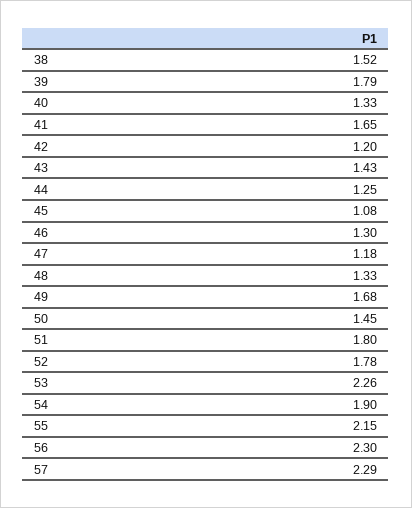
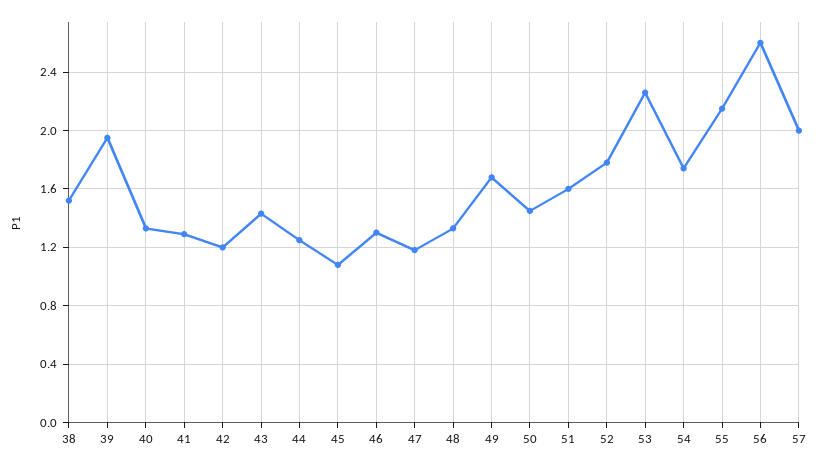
  {
    "38": 1.52,
-   "39": 1.79,
+   "39": 1.95,
    "40": 1.33,
-   "41": 1.65,
+   "41": 1.3,
    "42": 1.2,
    "43": 1.43,
    "44": 1.25,
    "45": 1.08,
    "46": 1.3,
    "47": 1.18,
    "48": 1.33,
    "49": 1.68,
    "50": 1.45,
-   "51": 1.8,
+   "51": 1.6,
    "52": 1.78,
    "53": 2.26,
-   "54": 1.9,
+   "54": 1.75,
    "55": 2.15,
-   "56": 2.3,
+   "56": 2.6,
-   "57": 2.29
+   "57": 2
  }

